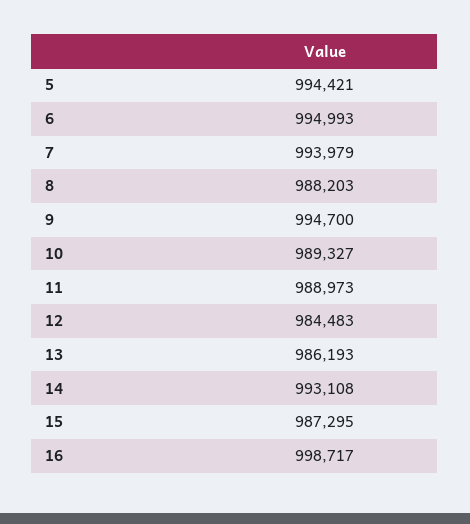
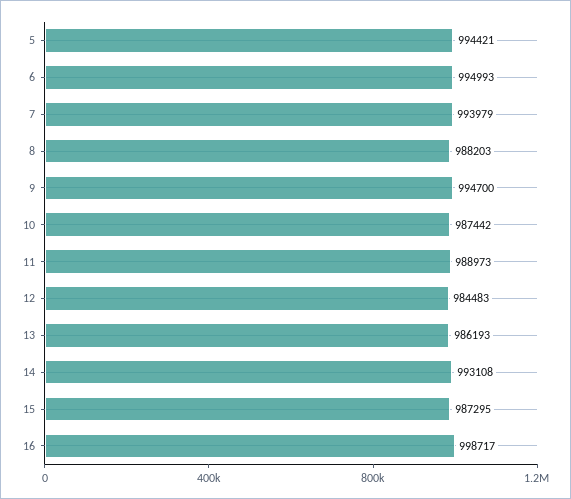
  {
    "5": 994421,
    "6": 994993,
    "7": 993979,
    "8": 988203,
    "9": 994700,
-   "10": 989327,
+   "10": 987442,
    "11": 988973,
    "12": 984483,
    "13": 986193,
    "14": 993108,
    "15": 987295,
    "16": 998717
  }

